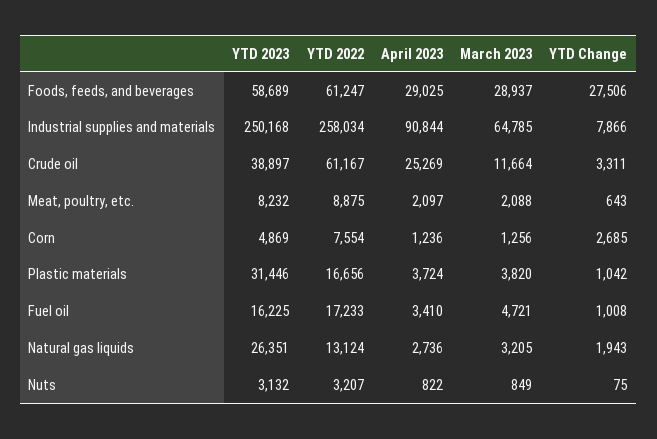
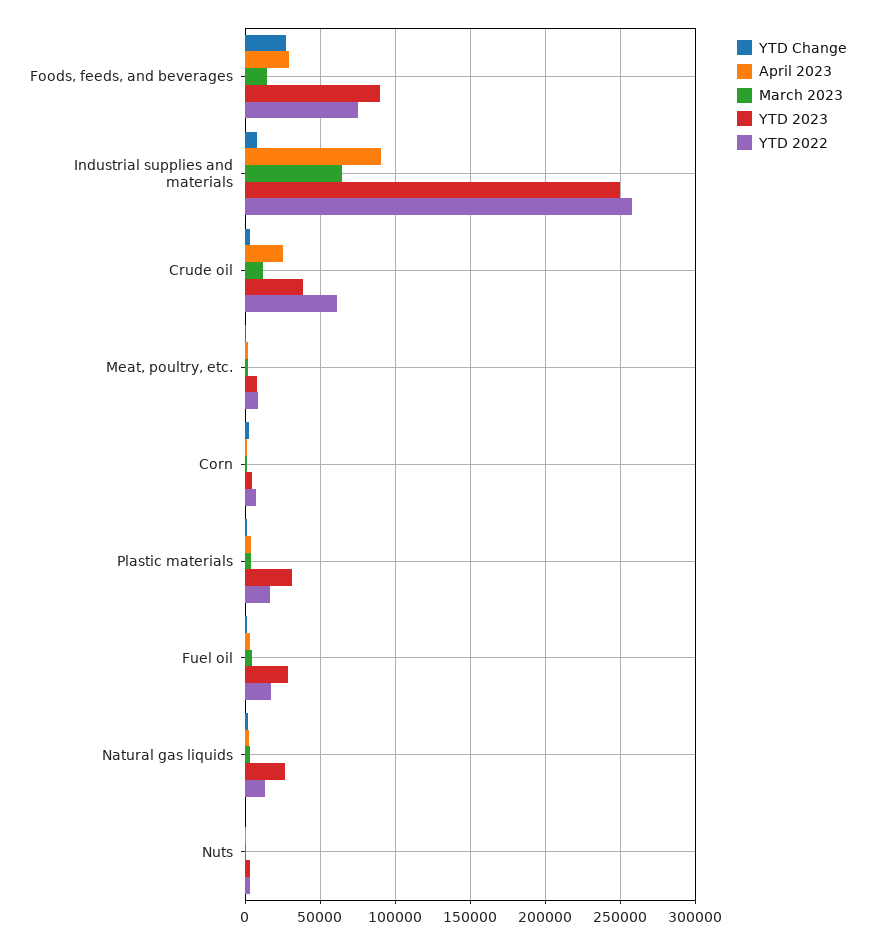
  {
    "YTD 2023": {
-     "Foods, feeds, and beverages": 58689,
+     "Foods, feeds, and beverages": 90000,
      "Industrial supplies and materials": 250168,
      "Crude oil": 38897,
      "Meat, poultry, etc.": 8232,
      "Corn": 4869,
      "Plastic materials": 31446,
-     "Fuel oil": 16225,
+     "Fuel oil": 30000,
      "Natural gas liquids": 26351,
      "Nuts": 3132
    },
    "YTD 2022": {
-     "Foods, feeds, and beverages": 61247,
+     "Foods, feeds, and beverages": 75000,
      "Industrial supplies and materials": 258034,
      "Crude oil": 61167,
      "Meat, poultry, etc.": 8875,
      "Corn": 7554,
      "Plastic materials": 16656,
      "Fuel oil": 17233,
      "Natural gas liquids": 13124,
      "Nuts": 3207
    },
    "April 2023": {
      "Foods, feeds, and beverages": 29025,
      "Industrial supplies and materials": 90844,
      "Crude oil": 25269,
      "Meat, poultry, etc.": 2097,
      "Corn": 1236,
      "Plastic materials": 3724,
      "Fuel oil": 3410,
      "Natural gas liquids": 2736,
      "Nuts": 822
    },
    "March 2023": {
-     "Foods, feeds, and beverages": 28937,
+     "Foods, feeds, and beverages": 15000,
      "Industrial supplies and materials": 64785,
      "Crude oil": 11664,
      "Meat, poultry, etc.": 2088,
      "Corn": 1256,
      "Plastic materials": 3820,
      "Fuel oil": 4721,
      "Natural gas liquids": 3205,
      "Nuts": 849
    },
    "YTD Change": {
      "Foods, feeds, and beverages": 27506,
      "Industrial supplies and materials": 7866,
      "Crude oil": 3311,
      "Meat, poultry, etc.": 643,
      "Corn": 2685,
      "Plastic materials": 1042,
      "Fuel oil": 1008,
      "Natural gas liquids": 1943,
      "Nuts": 75
    }
  }

